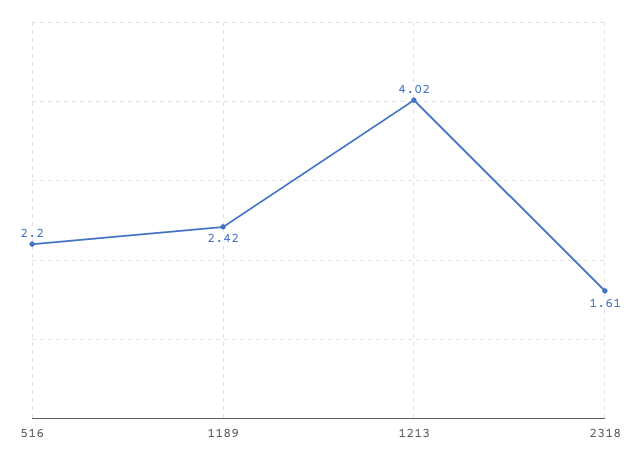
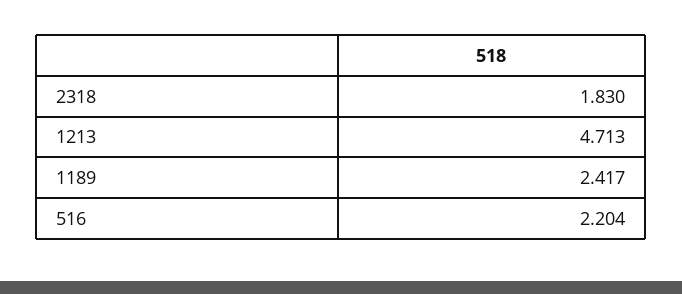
  {
    "516": 2.204,
    "1189": 2.417,
-   "1213": 4.02,
+   "1213": 4.713,
-   "2318": 1.61
+   "2318": 1.83
  }

